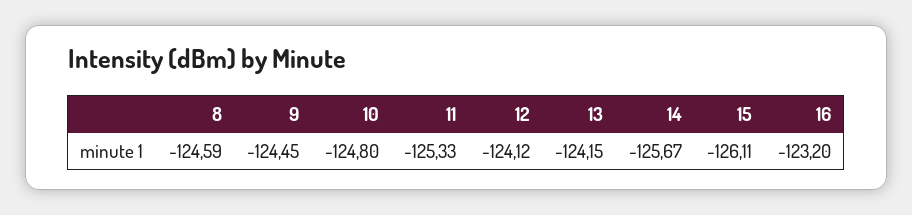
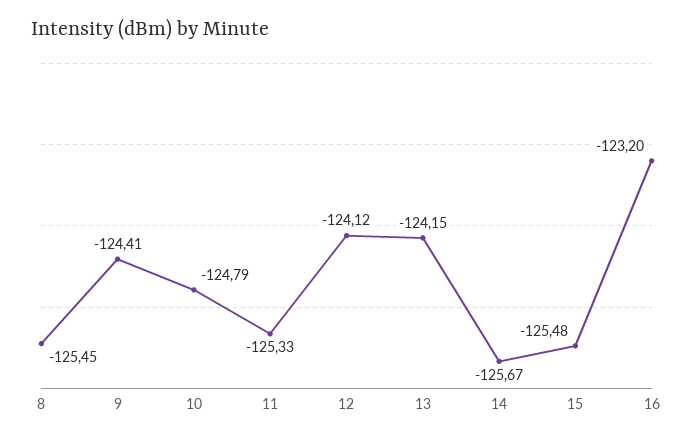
  {
-   "8": -124.59,
+   "8": -125.45,
-   "9": -124.45,
+   "9": -124.41,
-   "10": -124.8,
+   "10": -124.79,
    "11": -125.33,
    "12": -124.12,
    "13": -124.15,
    "14": -125.67,
-   "15": -126.11,
+   "15": -125.48,
    "16": -123.2
  }

